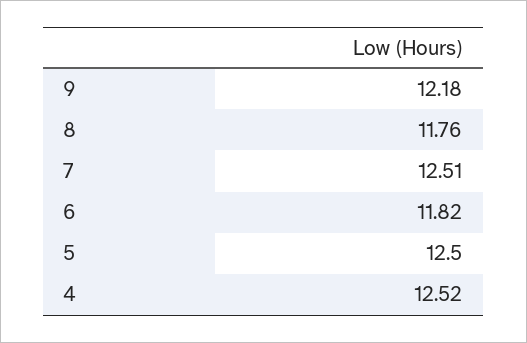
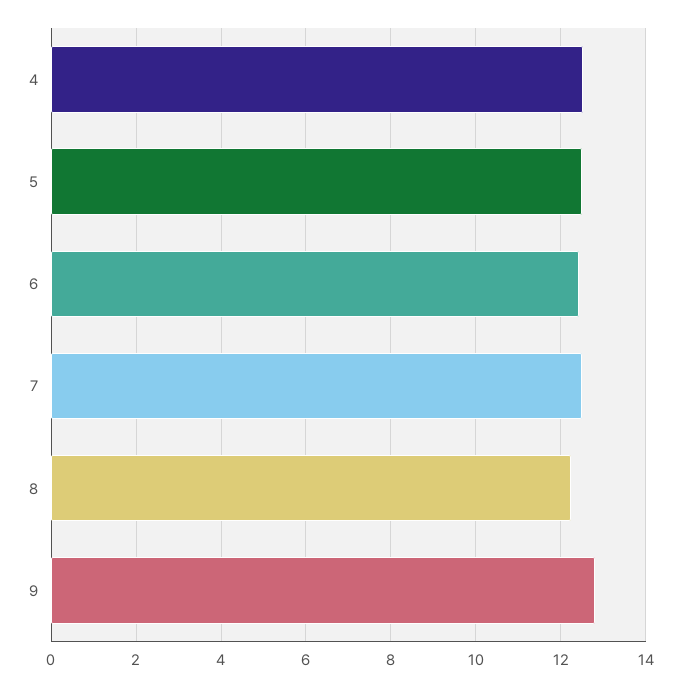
  {
-   "9": 12.18,
+   "9": 12.8,
-   "8": 11.76,
+   "8": 12.2,
    "7": 12.51,
-   "6": 11.82,
+   "6": 12.4,
    "5": 12.5,
    "4": 12.52
  }

